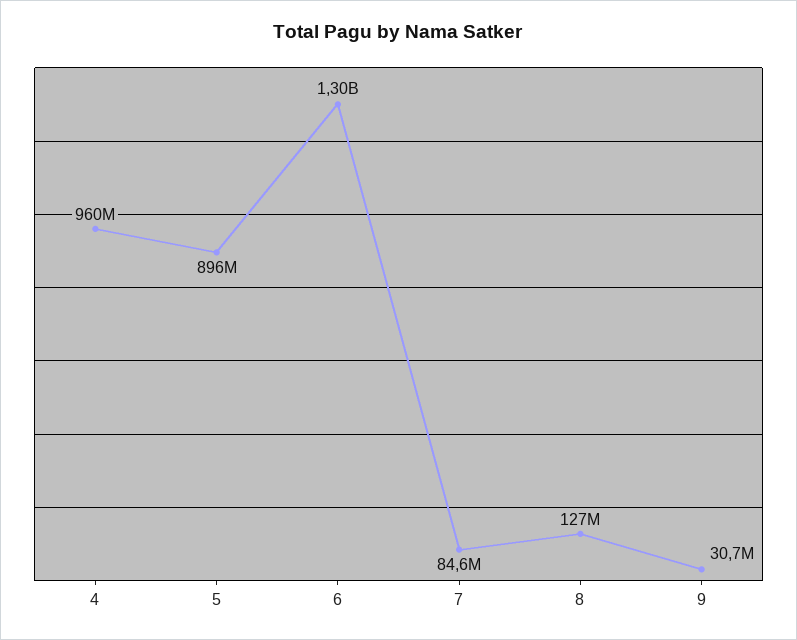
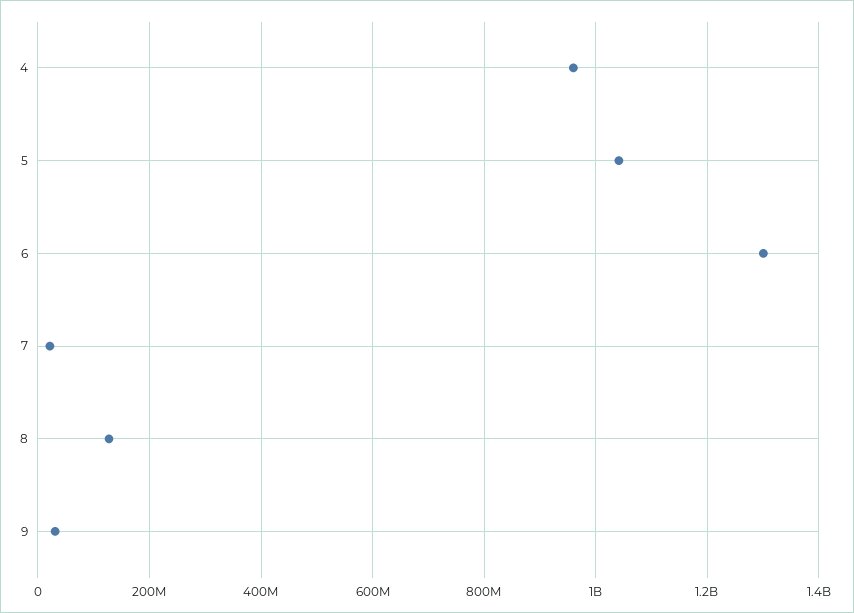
  {
    "4": 960000000,
-   "5": 896000000,
+   "5": 1040000000,
    "6": 1300000000,
-   "7": 84600000,
+   "7": 20000000,
    "8": 127000000,
    "9": 30700000
  }

